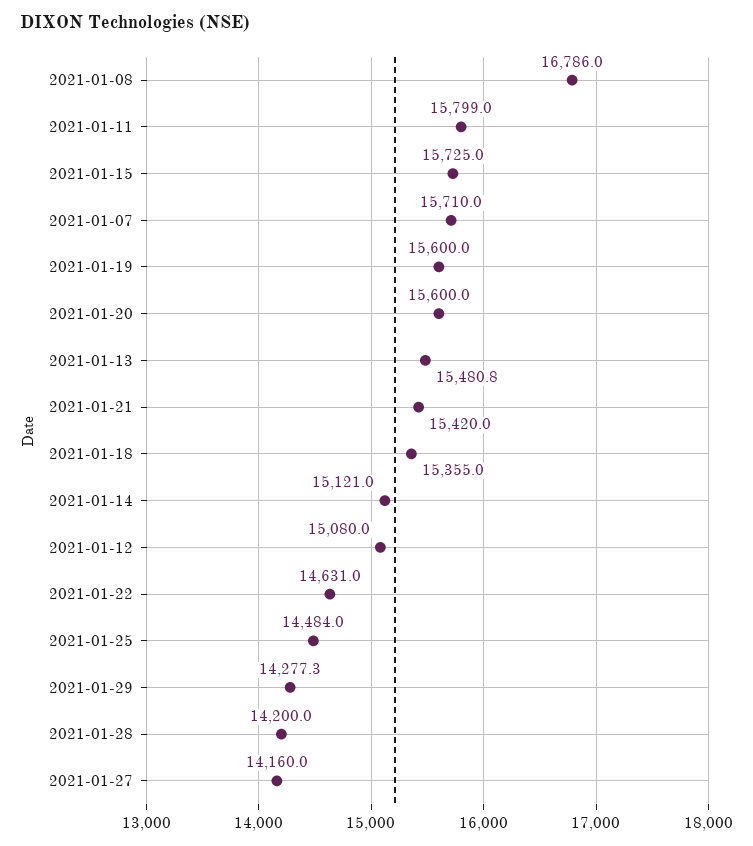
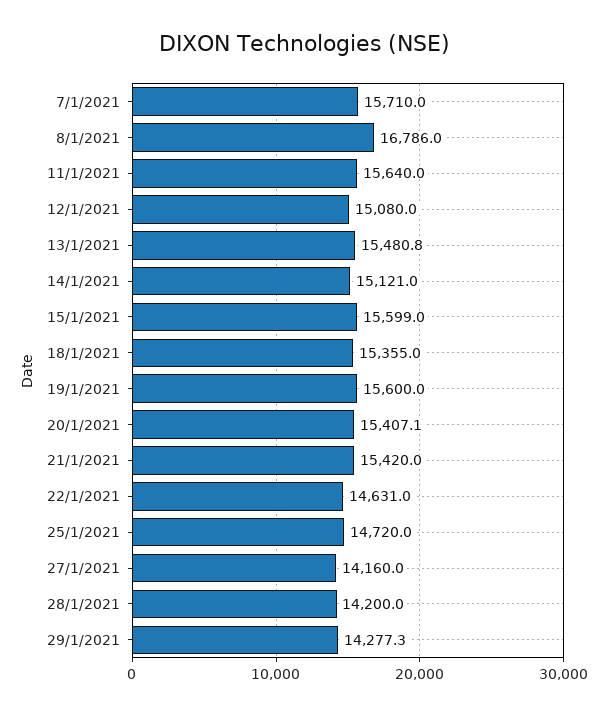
  {
    "2021-01-08": 16786,
-   "2021-01-11": 15799,
+   "2021-01-11": 15640,
-   "2021-01-15": 15725,
+   "2021-01-15": 15599,
    "2021-01-07": 15710,
    "2021-01-19": 15600,
-   "2021-01-20": 15600,
+   "2021-01-20": 15407.1,
    "2021-01-13": 15480.8,
    "2021-01-21": 15420,
    "2021-01-18": 15355,
    "2021-01-14": 15121,
    "2021-01-12": 15080,
    "2021-01-22": 14631,
-   "2021-01-25": 14484,
+   "2021-01-25": 14720,
    "2021-01-29": 14277.3,
    "2021-01-28": 14200,
    "2021-01-27": 14160
  }

